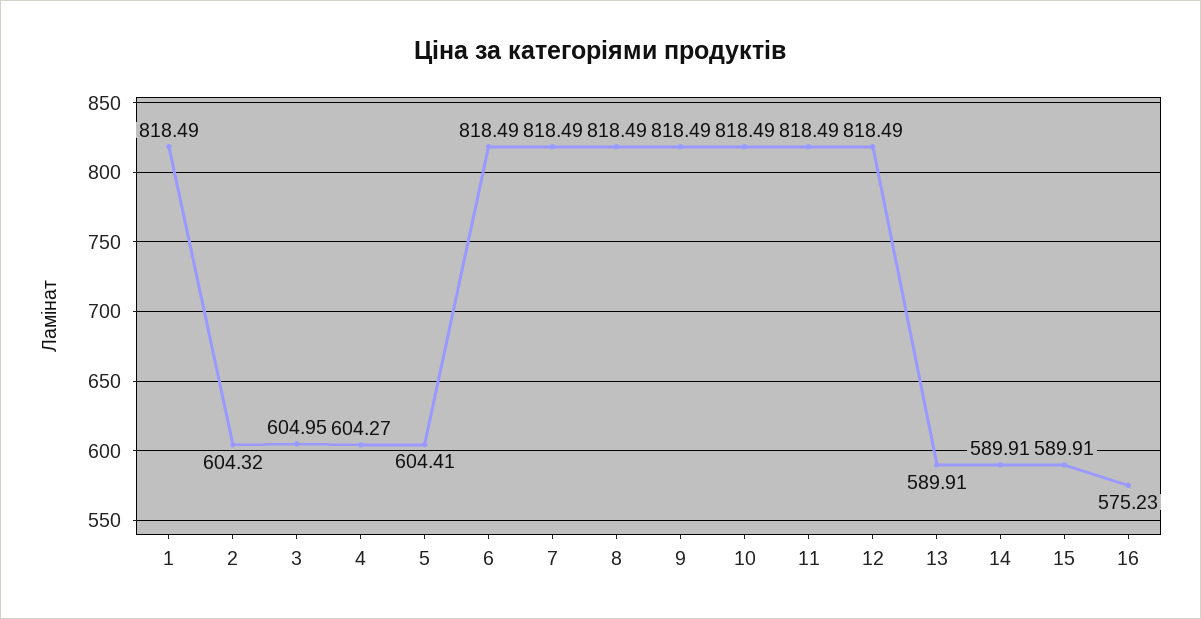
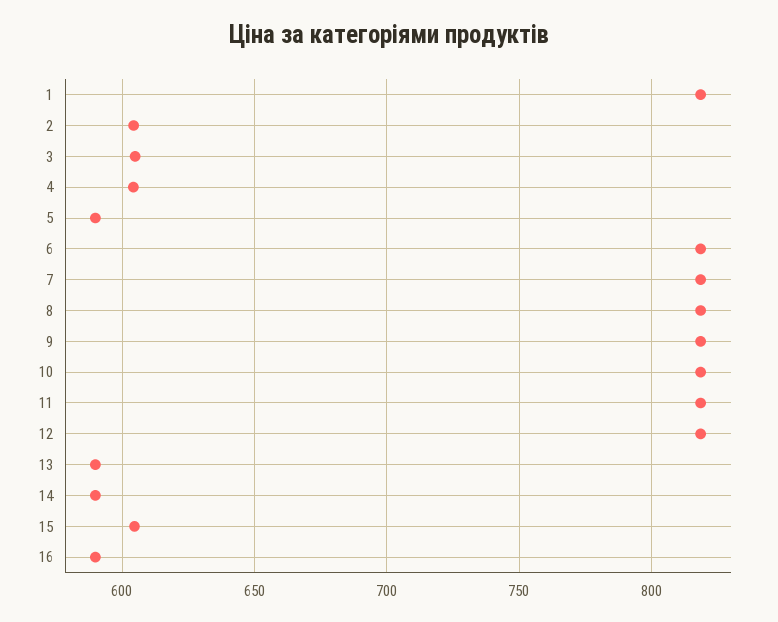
  {
    "1": 818.49,
    "2": 604.32,
    "3": 604.95,
    "4": 604.27,
-   "5": 604.41,
+   "5": 590,
    "6": 818.49,
    "7": 818.49,
    "8": 818.49,
    "9": 818.49,
    "10": 818.49,
    "11": 818.49,
    "12": 818.49,
    "13": 589.91,
    "14": 589.91,
-   "15": 589.91,
+   "15": 605,
-   "16": 575.23
+   "16": 590
  }

